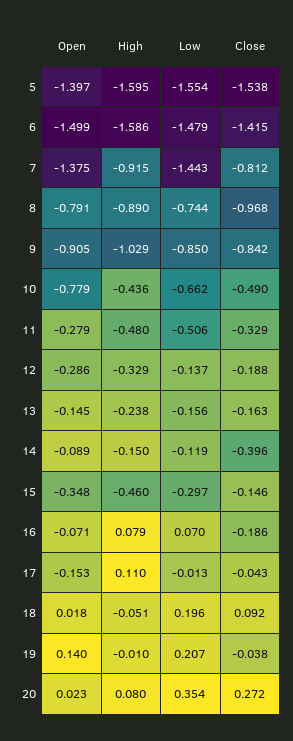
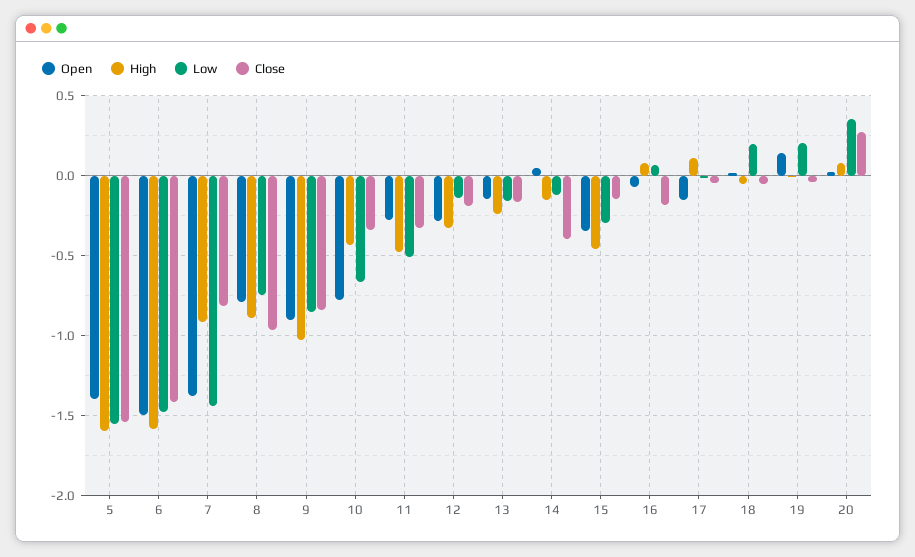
  {
    "Open": {
      "5": -1.397,
      "6": -1.499,
      "7": -1.375,
      "8": -0.791,
      "9": -0.905,
      "10": -0.779,
      "11": -0.279,
      "12": -0.286,
      "13": -0.145,
-     "14": -0.089,
+     "14": 0.05,
      "15": -0.348,
      "16": -0.071,
      "17": -0.153,
      "18": 0.018,
      "19": 0.14,
      "20": 0.023
    },
    "High": {
      "5": -1.595,
      "6": -1.586,
      "7": -0.915,
      "8": -0.89,
      "9": -1.029,
      "10": -0.436,
      "11": -0.48,
      "12": -0.329,
      "13": -0.238,
      "14": -0.15,
      "15": -0.46,
      "16": 0.079,
      "17": 0.11,
      "18": -0.051,
      "19": -0.01,
      "20": 0.08
    },
    "Low": {
      "5": -1.554,
      "6": -1.479,
      "7": -1.443,
      "8": -0.744,
      "9": -0.85,
      "10": -0.662,
      "11": -0.506,
      "12": -0.137,
      "13": -0.156,
      "14": -0.119,
      "15": -0.297,
      "16": 0.07,
      "17": -0.013,
      "18": 0.196,
      "19": 0.207,
      "20": 0.354
    },
    "Close": {
      "5": -1.538,
      "6": -1.415,
      "7": -0.812,
      "8": -0.968,
      "9": -0.842,
-     "10": -0.49,
+     "10": -0.35,
      "11": -0.329,
      "12": -0.188,
      "13": -0.163,
      "14": -0.396,
      "15": -0.146,
      "16": -0.186,
      "17": -0.043,
-     "18": 0.092,
+     "18": -0.05,
      "19": -0.038,
      "20": 0.272
    }
  }

